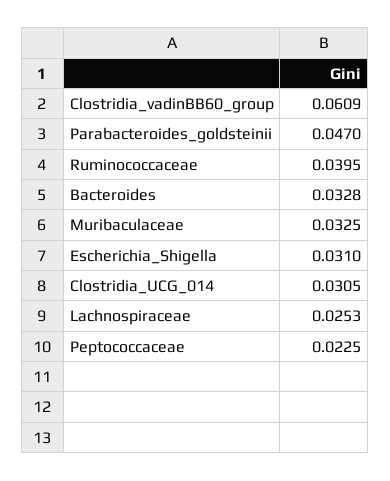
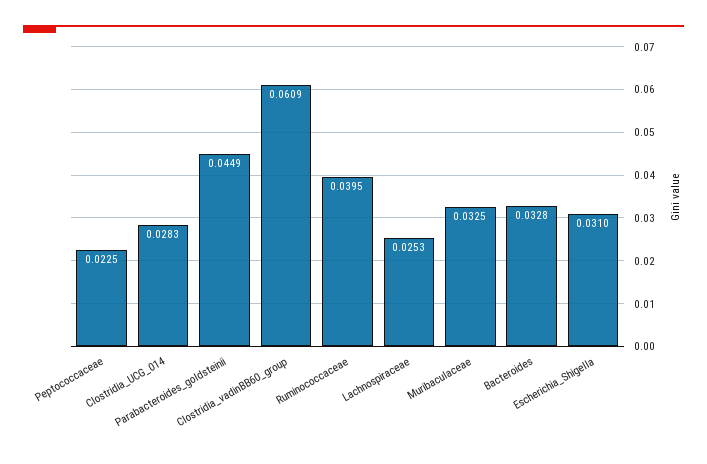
  {
    "Clostridia_vadinBB60_group": 0.0609,
-   "Parabacteroides_goldsteinii": 0.047,
+   "Parabacteroides_goldsteinii": 0.0449,
    "Ruminococcaceae": 0.0395,
    "Bacteroides": 0.0328,
    "Muribaculaceae": 0.0325,
    "Escherichia_Shigella": 0.031,
-   "Clostridia_UCG_014": 0.0305,
+   "Clostridia_UCG_014": 0.0283,
    "Lachnospiraceae": 0.0253,
    "Peptococcaceae": 0.0225
  }

